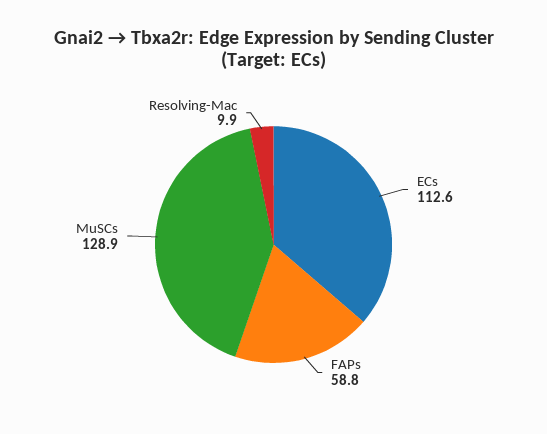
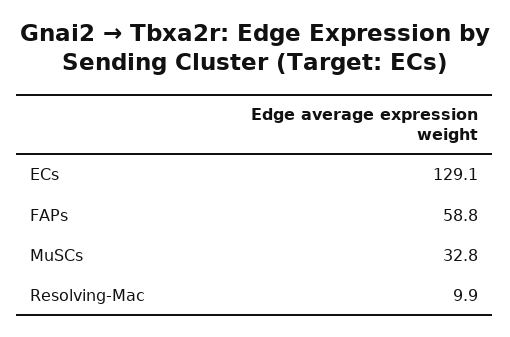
  {
-   "ECs": 112.6,
+   "ECs": 129.1,
    "FAPs": 58.8,
-   "MuSCs": 128.9,
+   "MuSCs": 32.8,
    "Resolving-Mac": 9.9
  }

